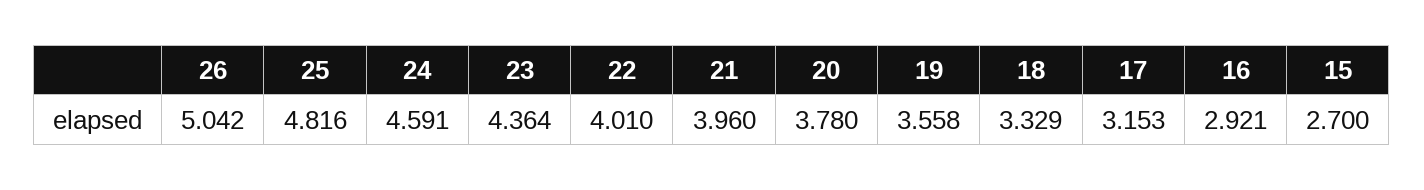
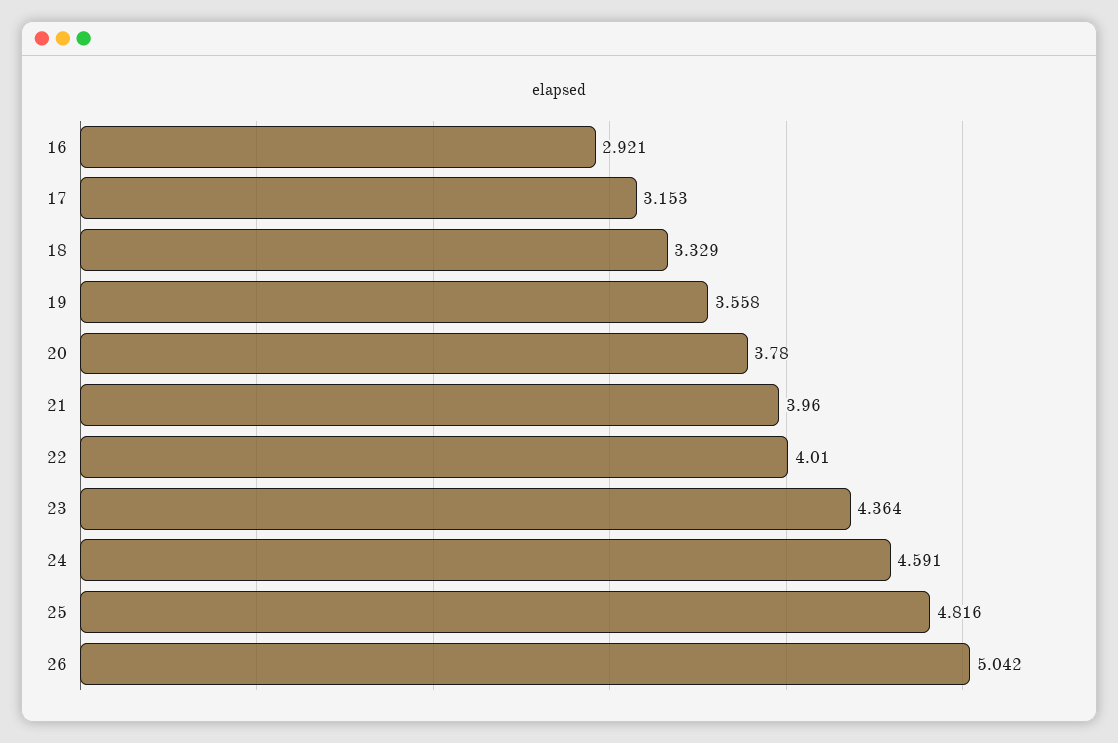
  {
    "26": 5.042,
    "25": 4.816,
    "24": 4.591,
    "23": 4.364,
    "22": 4.01,
    "21": 3.96,
    "20": 3.78,
    "19": 3.558,
    "18": 3.329,
    "17": 3.153,
-   "16": 2.921,
+   "16": 2.921
-   "15": 2.7
  }

